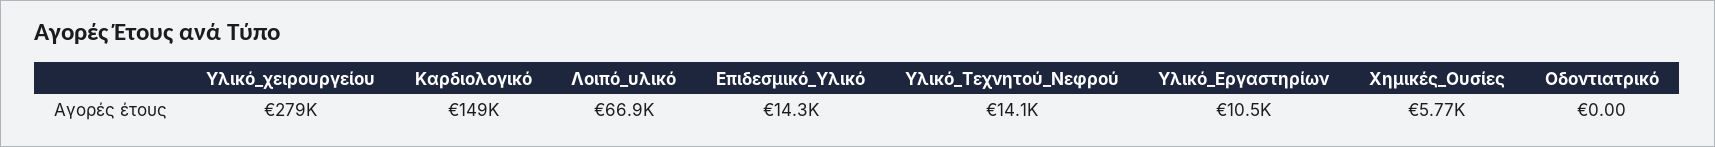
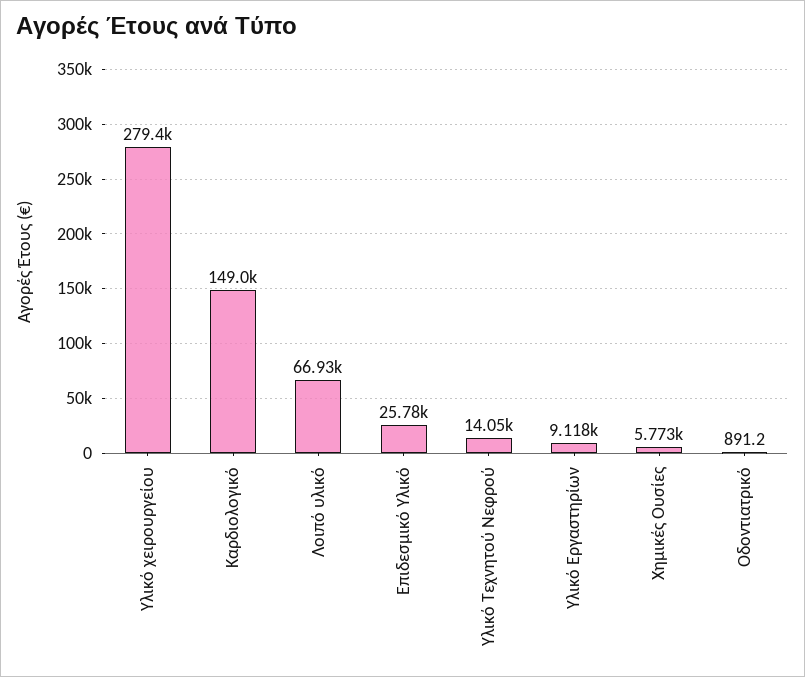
  {
    "Υλικό_χειρουργείου": 279400,
    "Καρδιολογικό": 149000,
    "Λοιπό_υλικό": 66930,
-   "Επιδεσμικό_Υλικό": 14300,
+   "Επιδεσμικό_Υλικό": 25780,
    "Υλικό_Τεχνητού_Νεφρού": 14050,
-   "Υλικό_Εργαστηρίων": 10500,
+   "Υλικό_Εργαστηρίων": 9118,
    "Χημικές_Ουσίες": 5773,
-   "Οδοντιατρικό": 0
+   "Οδοντιατρικό": 891.2
  }

